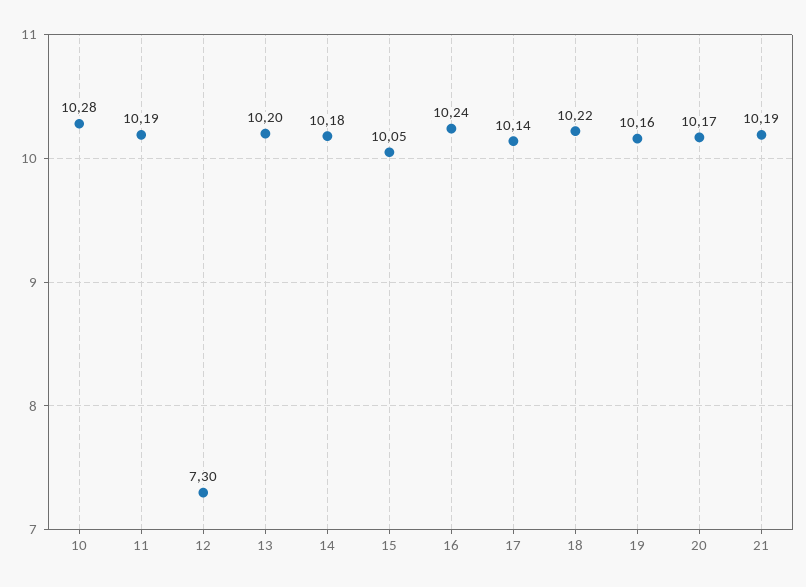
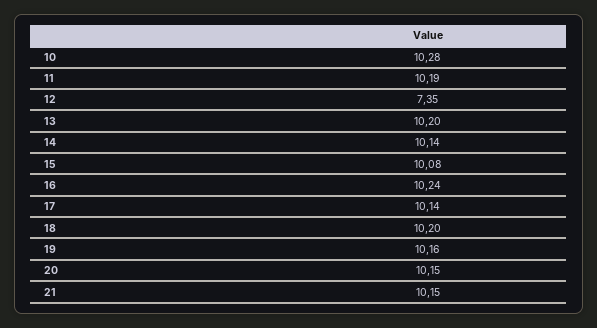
  {
    "10": 10.28,
    "11": 10.19,
-   "12": 7.3,
+   "12": 7.35,
    "13": 10.2,
-   "14": 10.18,
+   "14": 10.14,
-   "15": 10.05,
+   "15": 10.08,
    "16": 10.24,
    "17": 10.14,
-   "18": 10.22,
+   "18": 10.2,
    "19": 10.16,
-   "20": 10.17,
+   "20": 10.15,
-   "21": 10.19
+   "21": 10.15
  }

